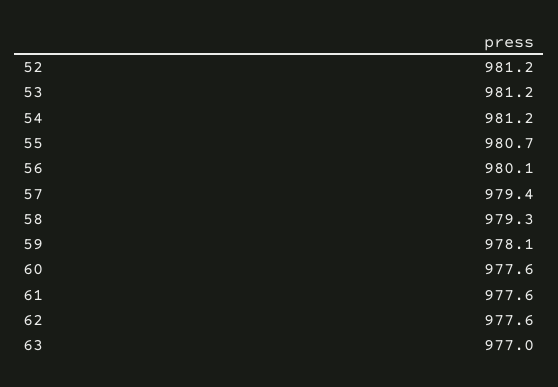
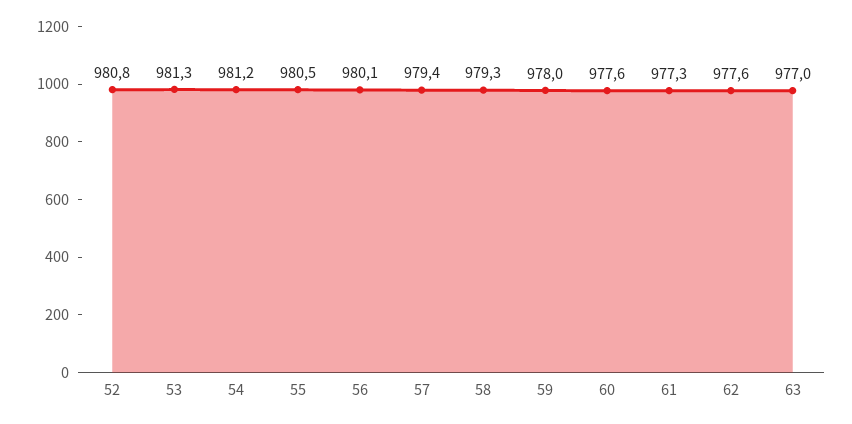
  {
-   "52": 981.2,
+   "52": 980.8,
-   "53": 981.2,
+   "53": 981.3,
    "54": 981.2,
-   "55": 980.7,
+   "55": 980.5,
    "56": 980.1,
    "57": 979.4,
    "58": 979.3,
-   "59": 978.1,
+   "59": 978,
    "60": 977.6,
-   "61": 977.6,
+   "61": 977.3,
    "62": 977.6,
    "63": 977
  }

